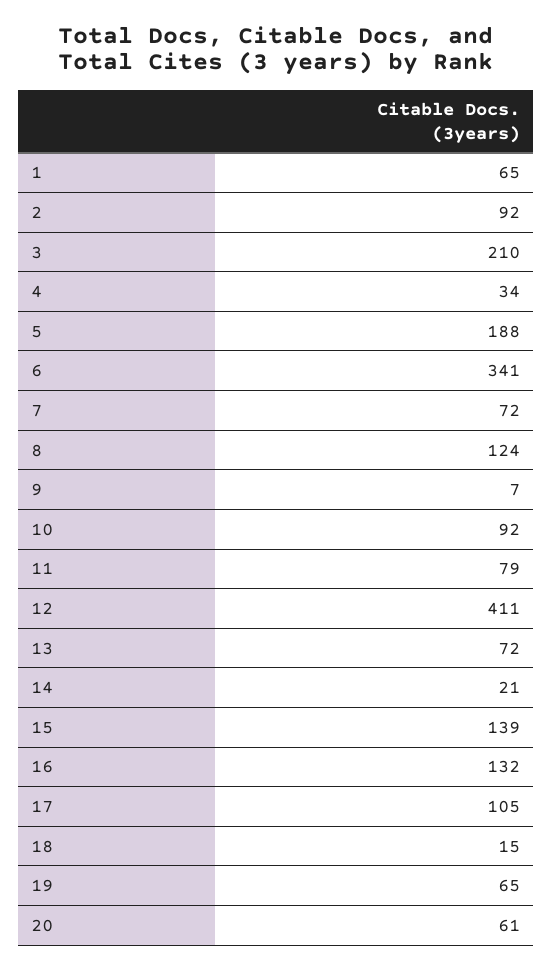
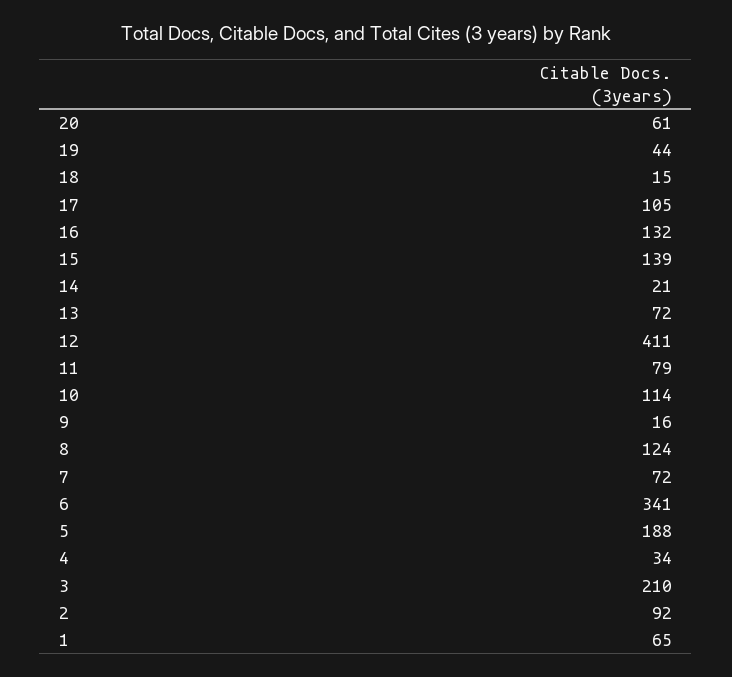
  {
    "1": 65,
    "2": 92,
    "3": 210,
    "4": 34,
    "5": 188,
    "6": 341,
    "7": 72,
    "8": 124,
-   "9": 7,
+   "9": 16,
-   "10": 92,
+   "10": 114,
    "11": 79,
    "12": 411,
    "13": 72,
    "14": 21,
    "15": 139,
    "16": 132,
    "17": 105,
    "18": 15,
-   "19": 65,
+   "19": 44,
    "20": 61
  }

